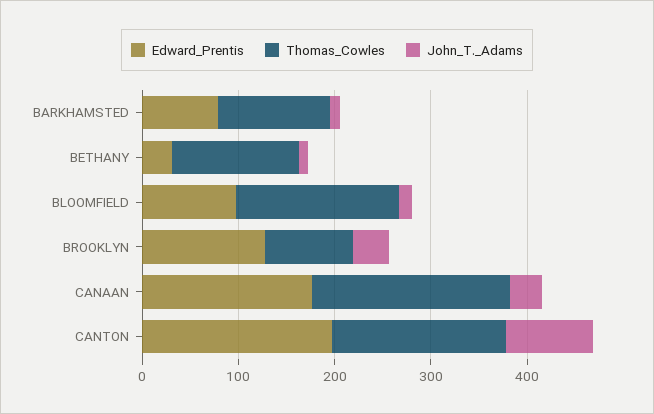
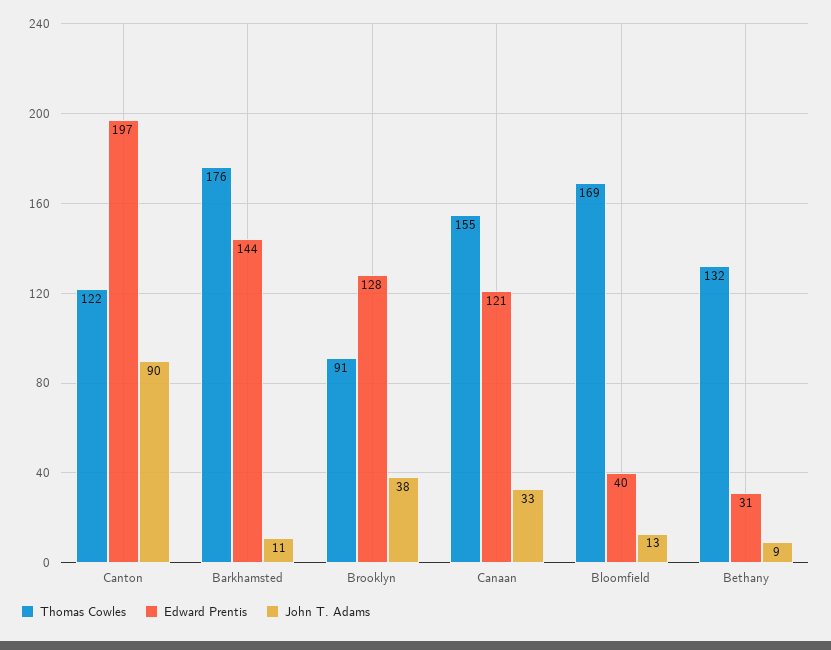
  {
    "Edward_Prentis": {
-     "BARKHAMSTED": 80,
+     "BARKHAMSTED": 144,
      "BETHANY": 31,
-     "BLOOMFIELD": 100,
+     "BLOOMFIELD": 40,
      "BROOKLYN": 128,
-     "CANAAN": 180,
+     "CANAAN": 121,
      "CANTON": 197
    },
    "Thomas_Cowles": {
-     "BARKHAMSTED": 120,
+     "BARKHAMSTED": 176,
      "BETHANY": 132,
      "BLOOMFIELD": 169,
      "BROOKLYN": 91,
-     "CANAAN": 200,
+     "CANAAN": 155,
-     "CANTON": 180
+     "CANTON": 122
    },
    "John_T._Adams": {
      "BARKHAMSTED": 11,
      "BETHANY": 9,
      "BLOOMFIELD": 13,
      "BROOKLYN": 38,
      "CANAAN": 33,
      "CANTON": 90
    }
  }

